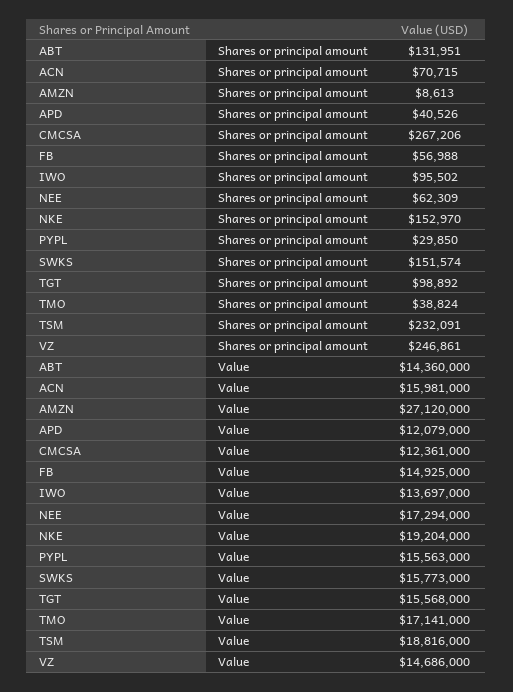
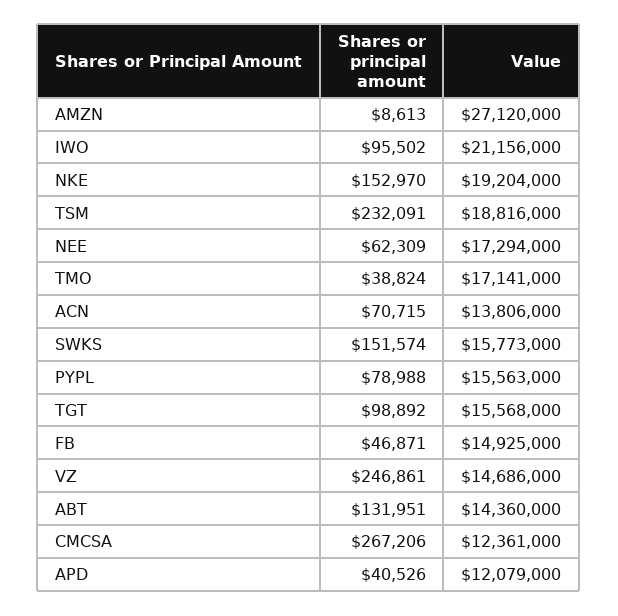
  {
    "ABT": {
      "Shares or principal amount": 131951,
      "Value": 14360000
    },
    "ACN": {
      "Shares or principal amount": 70715,
-     "Value": 15981000
+     "Value": 13806000
    },
    "AMZN": {
      "Shares or principal amount": 8613,
      "Value": 27120000
    },
    "APD": {
      "Shares or principal amount": 40526,
      "Value": 12079000
    },
    "CMCSA": {
      "Shares or principal amount": 267206,
      "Value": 12361000
    },
    "FB": {
-     "Shares or principal amount": 56988,
+     "Shares or principal amount": 46871,
      "Value": 14925000
    },
    "IWO": {
      "Shares or principal amount": 95502,
-     "Value": 13697000
+     "Value": 21156000
    },
    "NEE": {
      "Shares or principal amount": 62309,
      "Value": 17294000
    },
    "NKE": {
      "Shares or principal amount": 152970,
      "Value": 19204000
    },
    "PYPL": {
-     "Shares or principal amount": 29850,
+     "Shares or principal amount": 78988,
      "Value": 15563000
    },
    "SWKS": {
      "Shares or principal amount": 151574,
      "Value": 15773000
    },
    "TGT": {
      "Shares or principal amount": 98892,
      "Value": 15568000
    },
    "TMO": {
      "Shares or principal amount": 38824,
      "Value": 17141000
    },
    "TSM": {
      "Shares or principal amount": 232091,
      "Value": 18816000
    },
    "VZ": {
      "Shares or principal amount": 246861,
      "Value": 14686000
    }
  }

